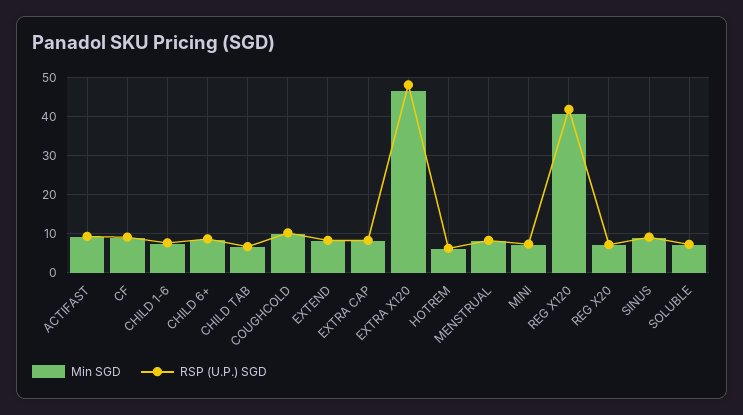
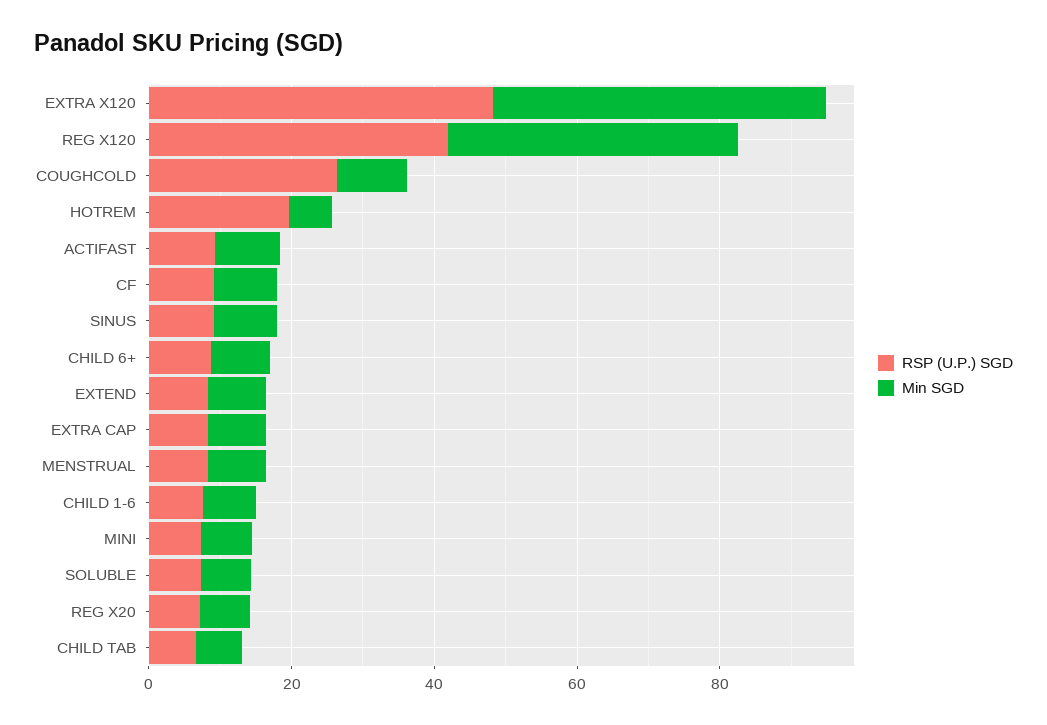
  {
    "Min SGD": {
      "ACTIFAST": 10,
      "CF": 8,
      "CHILD 1-6": 8,
      "CHILD 6+": 8,
      "CHILD TAB": 6,
      "COUGHCOLD": 10,
      "EXTEND": 8,
      "EXTRA CAP": 8,
      "EXTRA X120": 46,
      "HOTREM": 6,
      "MENSTRUAL": 8,
      "MINI": 8,
      "REG X120": 40,
      "REG X20": 6,
      "SINUS": 8,
      "SOLUBLE": 8
    },
    "RSP (U.P.) SGD": {
      "ACTIFAST": 10,
      "CF": 10,
      "CHILD 1-6": 8,
      "CHILD 6+": 8,
      "CHILD TAB": 6,
-     "COUGHCOLD": 10,
+     "COUGHCOLD": 25,
      "EXTEND": 8,
      "EXTRA CAP": 8,
      "EXTRA X120": 48,
-     "HOTREM": 6,
+     "HOTREM": 20,
      "MENSTRUAL": 8,
      "MINI": 8,
      "REG X120": 42,
      "REG X20": 8,
      "SINUS": 10,
      "SOLUBLE": 8
    }
  }

